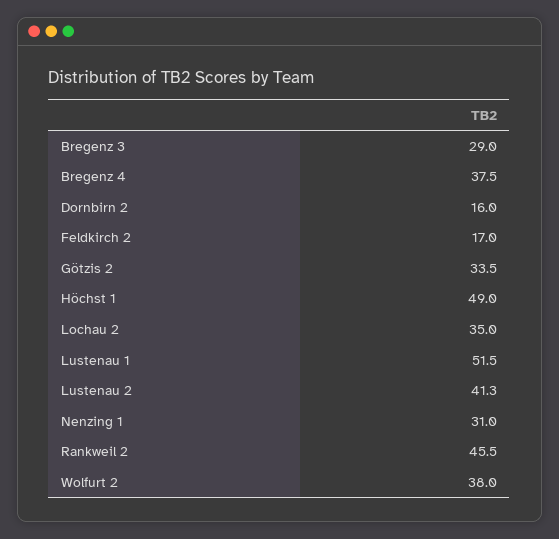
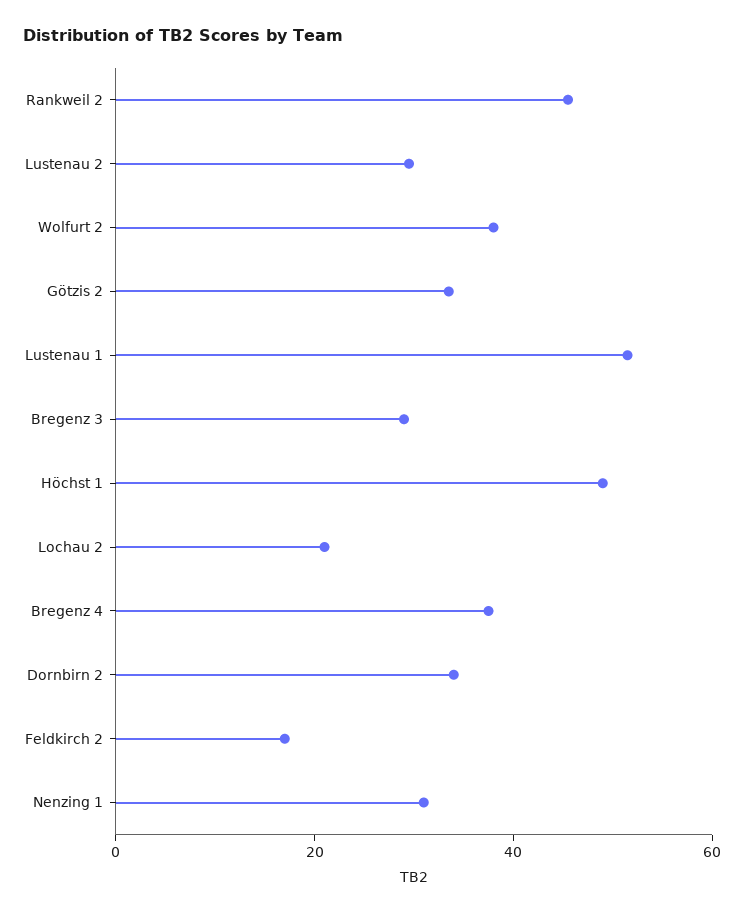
  {
    "Bregenz 3": 29,
    "Bregenz 4": 37.5,
-   "Dornbirn 2": 16,
+   "Dornbirn 2": 35,
    "Feldkirch 2": 17,
    "Götzis 2": 33.5,
    "Höchst 1": 49,
-   "Lochau 2": 35,
+   "Lochau 2": 20,
    "Lustenau 1": 51.5,
-   "Lustenau 2": 41.3,
+   "Lustenau 2": 30,
    "Nenzing 1": 31,
    "Rankweil 2": 45.5,
    "Wolfurt 2": 38
  }

